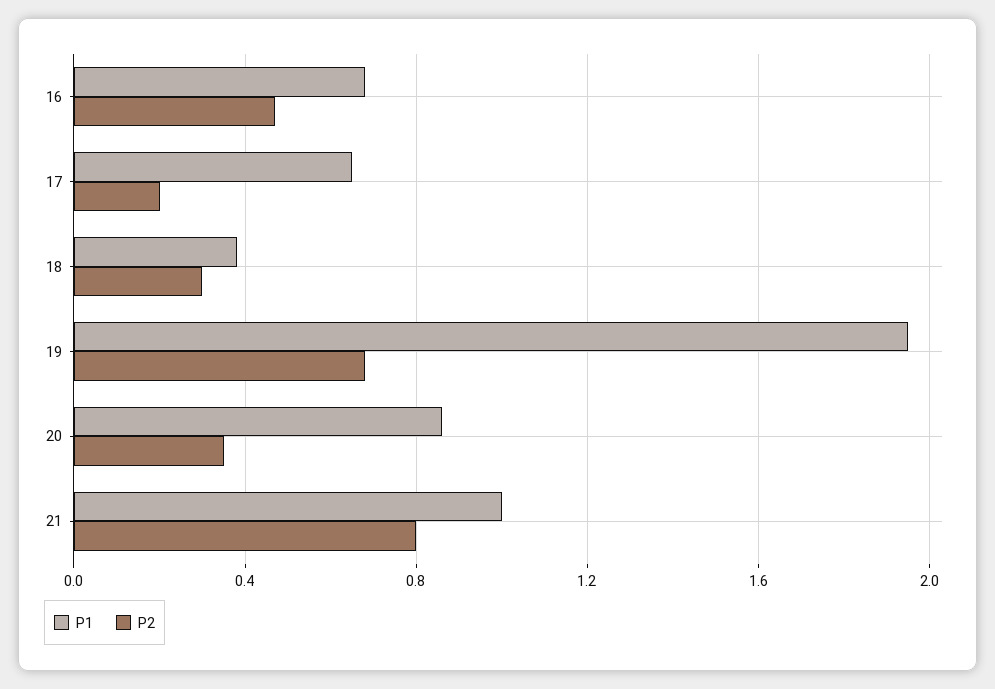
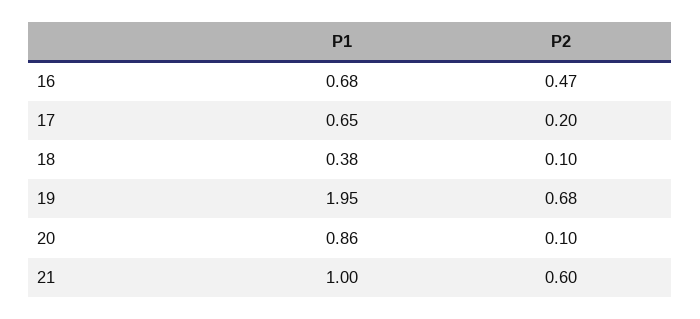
  {
    "P1": {
      "16": 0.68,
      "17": 0.65,
      "18": 0.38,
      "19": 1.95,
      "20": 0.86,
      "21": 1
    },
    "P2": {
      "16": 0.47,
      "17": 0.2,
-     "18": 0.3,
+     "18": 0.1,
      "19": 0.68,
-     "20": 0.35,
+     "20": 0.1,
-     "21": 0.8
+     "21": 0.6
    }
  }

